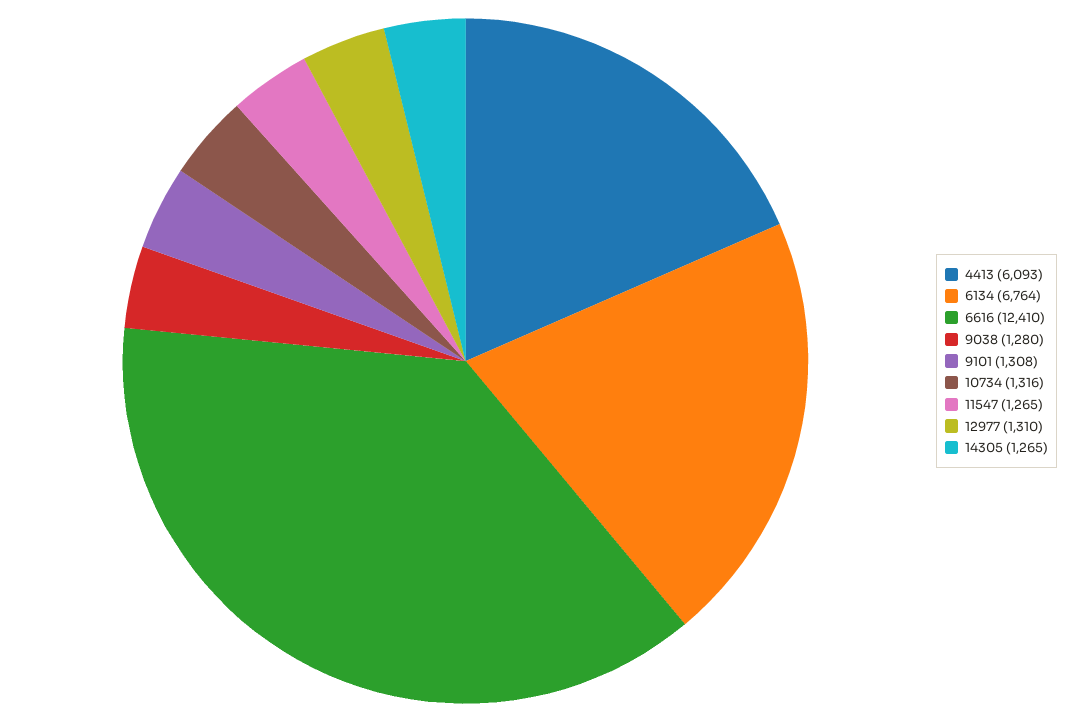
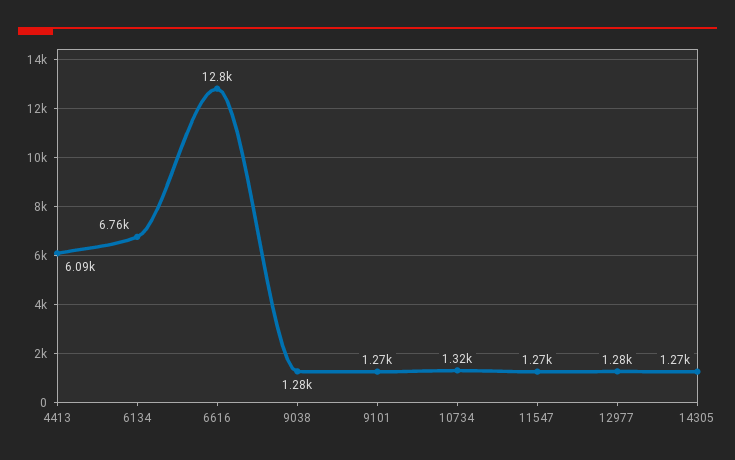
  {
    "4413": 6093,
    "6134": 6764,
-   "6616": 12410,
+   "6616": 12800,
    "9038": 1280,
-   "9101": 1308,
+   "9101": 1270,
    "10734": 1316,
    "11547": 1265,
-   "12977": 1310,
+   "12977": 1280,
    "14305": 1265
  }

